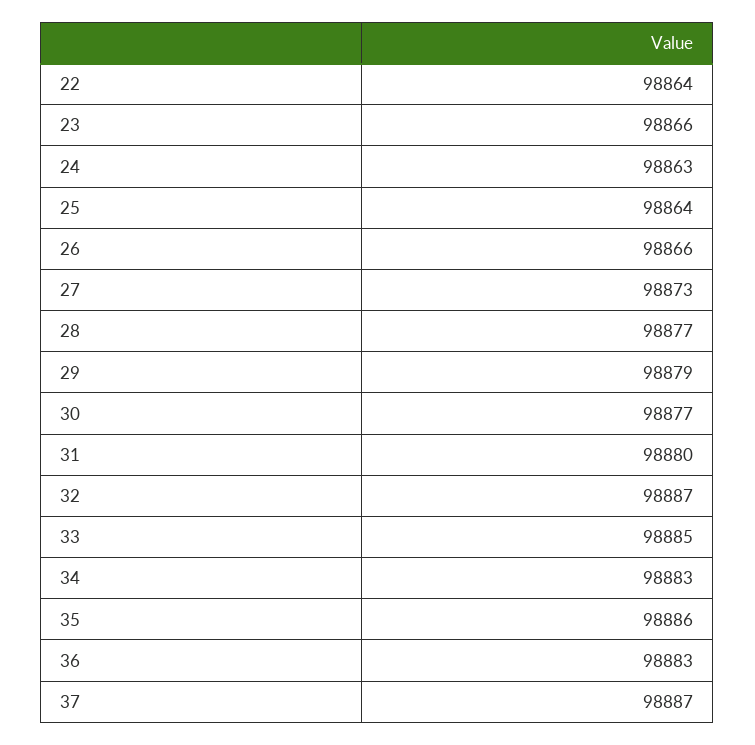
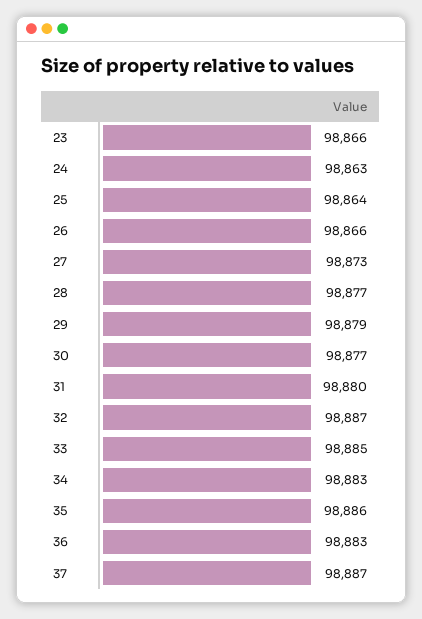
  {
-   "22": 98864,
    "23": 98866,
    "24": 98863,
    "25": 98864,
    "26": 98866,
    "27": 98873,
    "28": 98877,
    "29": 98879,
    "30": 98877,
    "31": 98880,
    "32": 98887,
    "33": 98885,
    "34": 98883,
    "35": 98886,
    "36": 98883,
    "37": 98887
  }

